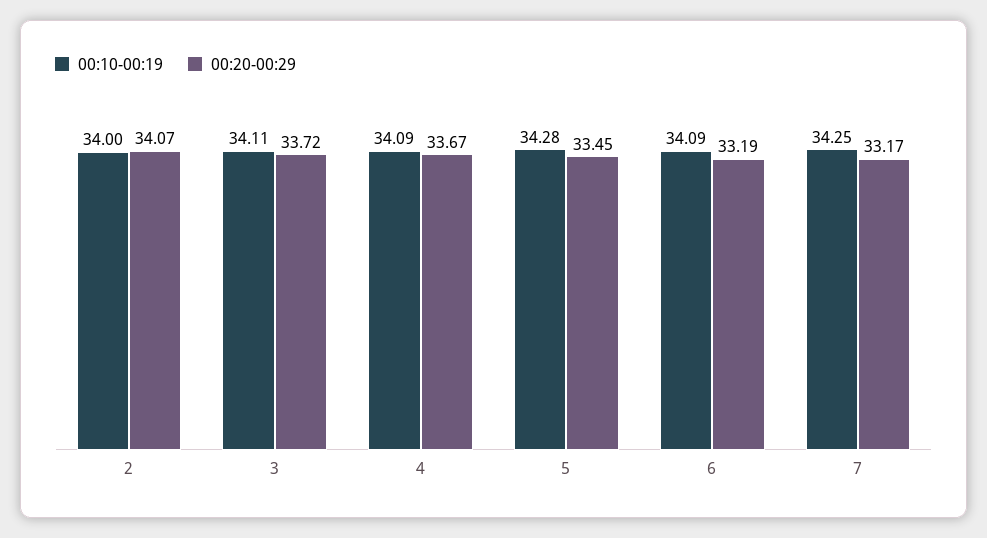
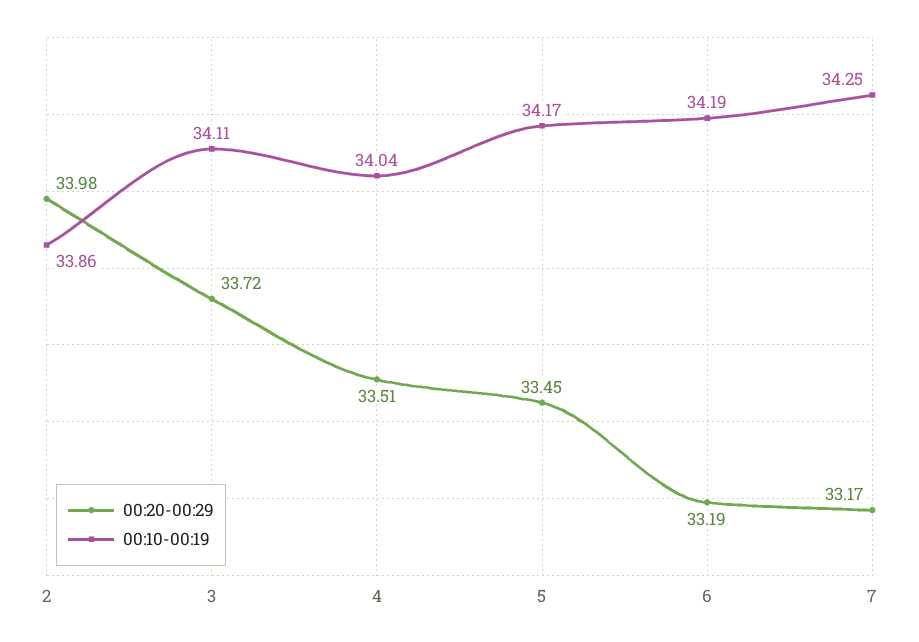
  {
    "00:10-00:19": {
-     "2": 34,
+     "2": 33.86,
      "3": 34.11,
-     "4": 34.09,
+     "4": 34.04,
-     "5": 34.28,
+     "5": 34.17,
-     "6": 34.09,
+     "6": 34.19,
      "7": 34.25
    },
    "00:20-00:29": {
-     "2": 34.07,
+     "2": 33.98,
      "3": 33.72,
-     "4": 33.67,
+     "4": 33.51,
      "5": 33.45,
      "6": 33.19,
      "7": 33.17
    }
  }

